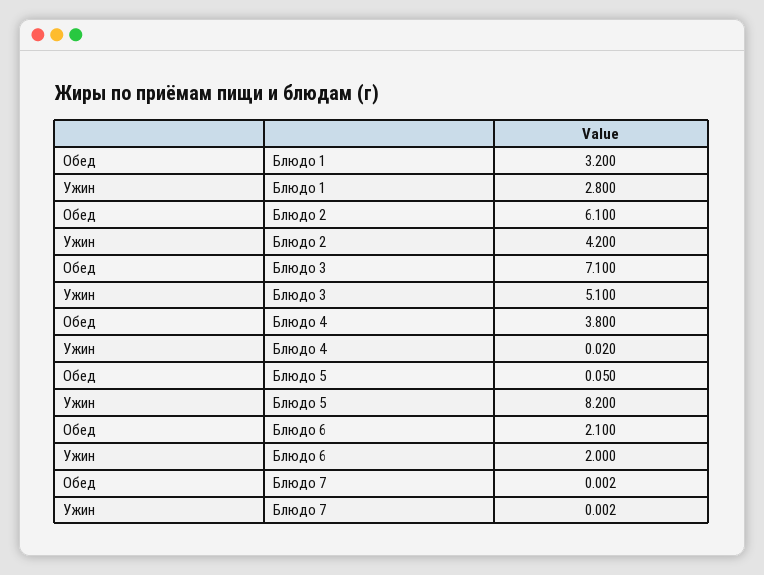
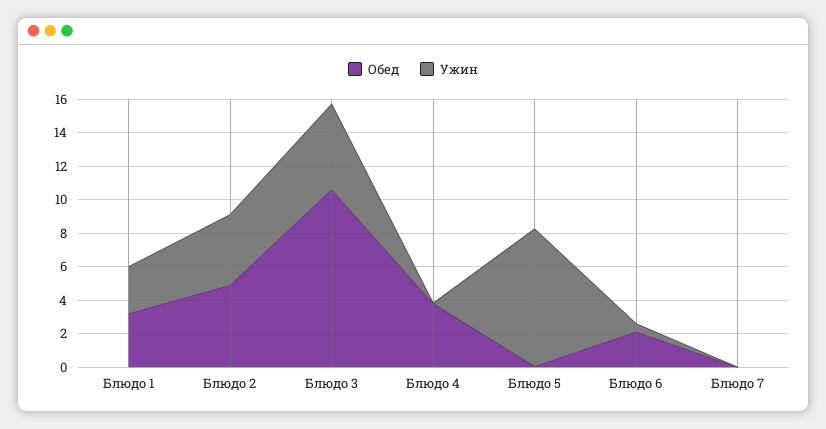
  {
    "Обед": {
      "Блюдо 1": 3.2,
-     "Блюдо 2": 6.1,
+     "Блюдо 2": 5,
-     "Блюдо 3": 7.1,
+     "Блюдо 3": 10.5,
      "Блюдо 4": 3.8,
      "Блюдо 5": 0.05,
      "Блюдо 6": 2.1,
      "Блюдо 7": 0.002
    },
    "Ужин": {
      "Блюдо 1": 2.8,
      "Блюдо 2": 4.2,
      "Блюдо 3": 5.1,
      "Блюдо 4": 0.02,
      "Блюдо 5": 8.2,
-     "Блюдо 6": 2,
+     "Блюдо 6": 0.5,
      "Блюдо 7": 0.002
    }
  }

